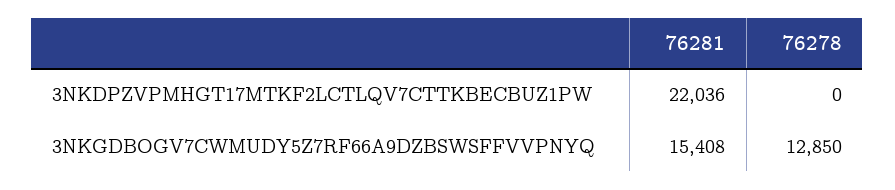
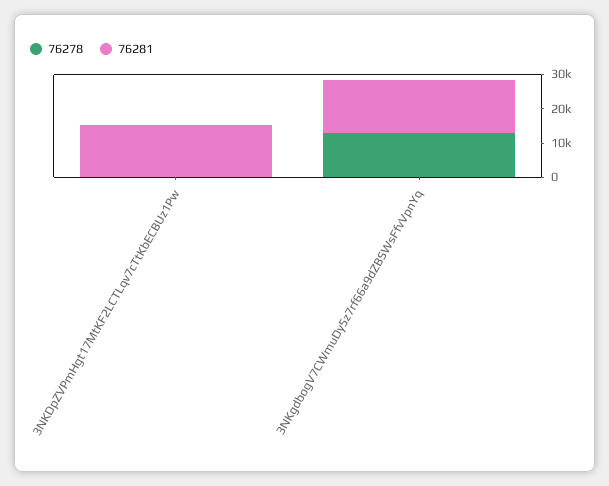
  {
    "76281": {
-     "3NKDPZVPMHGT17MTKF2LCTLQV7CTTKBECBUZ1PW": 22036,
+     "3NKDPZVPMHGT17MTKF2LCTLQV7CTTKBECBUZ1PW": 15000,
      "3NKGDBOGV7CWMUDY5Z7RF66A9DZBSWSFFVVPNYQ": 15408
    },
    "76278": {
      "3NKDPZVPMHGT17MTKF2LCTLQV7CTTKBECBUZ1PW": 0,
      "3NKGDBOGV7CWMUDY5Z7RF66A9DZBSWSFFVVPNYQ": 12850
    }
  }

